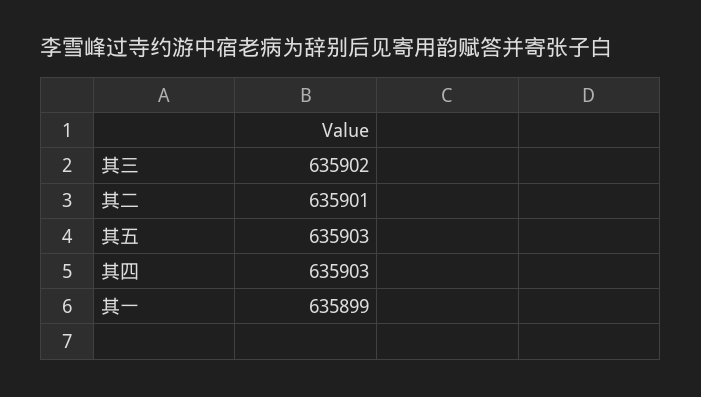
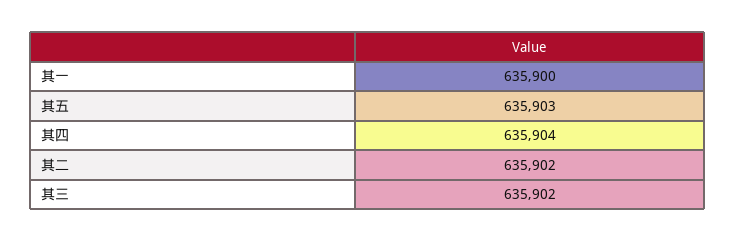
  {
    "其三": 635902,
-   "其二": 635901,
+   "其二": 635902,
    "其五": 635903,
-   "其四": 635903,
+   "其四": 635904,
-   "其一": 635899
+   "其一": 635900
  }

